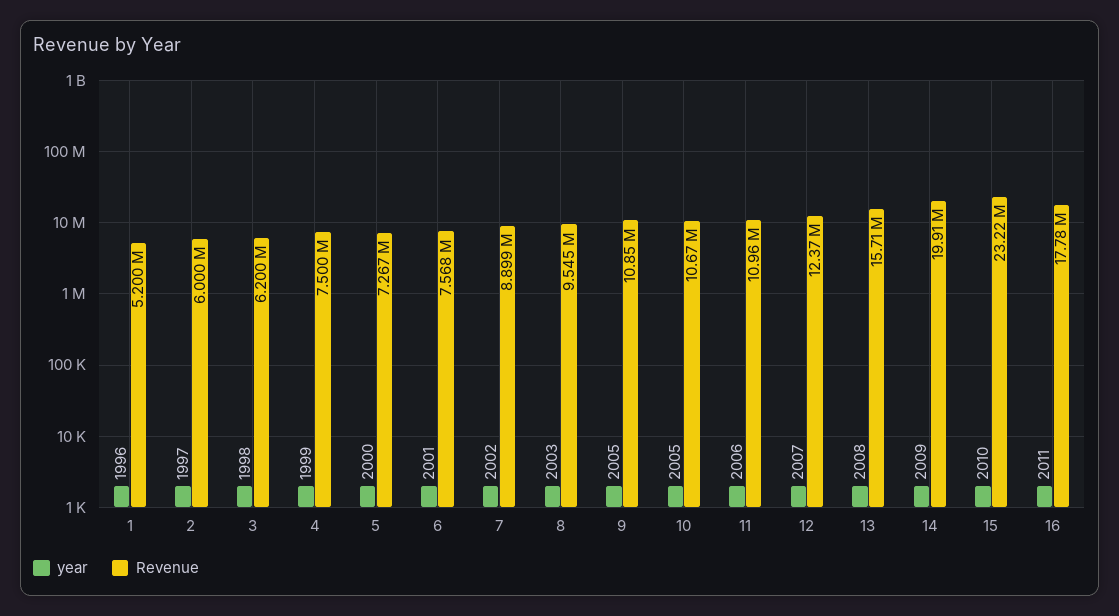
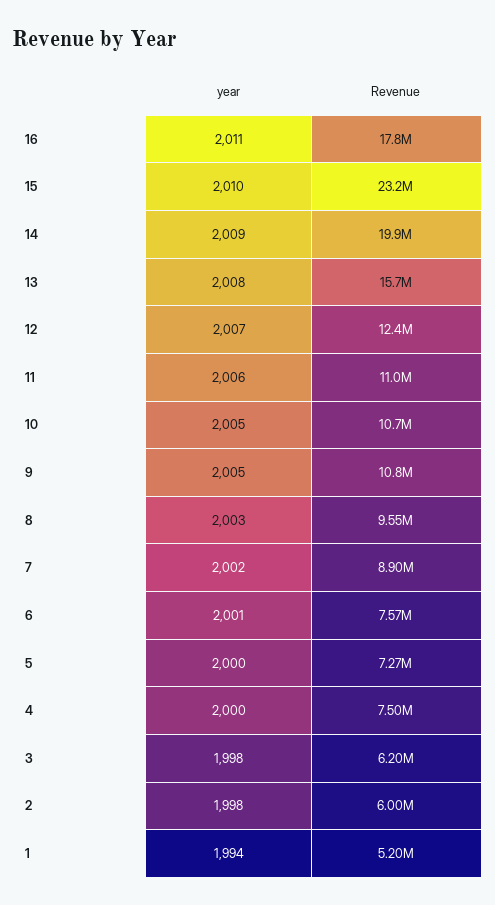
  {
    "year": {
-     "1": 1996,
+     "1": 1994,
-     "2": 1997,
+     "2": 1998,
      "3": 1998,
-     "4": 1999,
+     "4": 2000,
      "5": 2000,
      "6": 2001,
      "7": 2002,
      "8": 2003,
      "9": 2005,
      "10": 2005,
      "11": 2006,
      "12": 2007,
      "13": 2008,
      "14": 2009,
      "15": 2010,
      "16": 2011
    },
    "Revenue": {
      "1": 5200000,
      "2": 6000000,
      "3": 6200000,
      "4": 7500000,
      "5": 7267000,
      "6": 7568000,
      "7": 8899000,
      "8": 9545000,
      "9": 10850000,
      "10": 10670000,
      "11": 10960000,
      "12": 12370000,
      "13": 15710000,
      "14": 19910000,
      "15": 23220000,
      "16": 17780000
    }
  }

